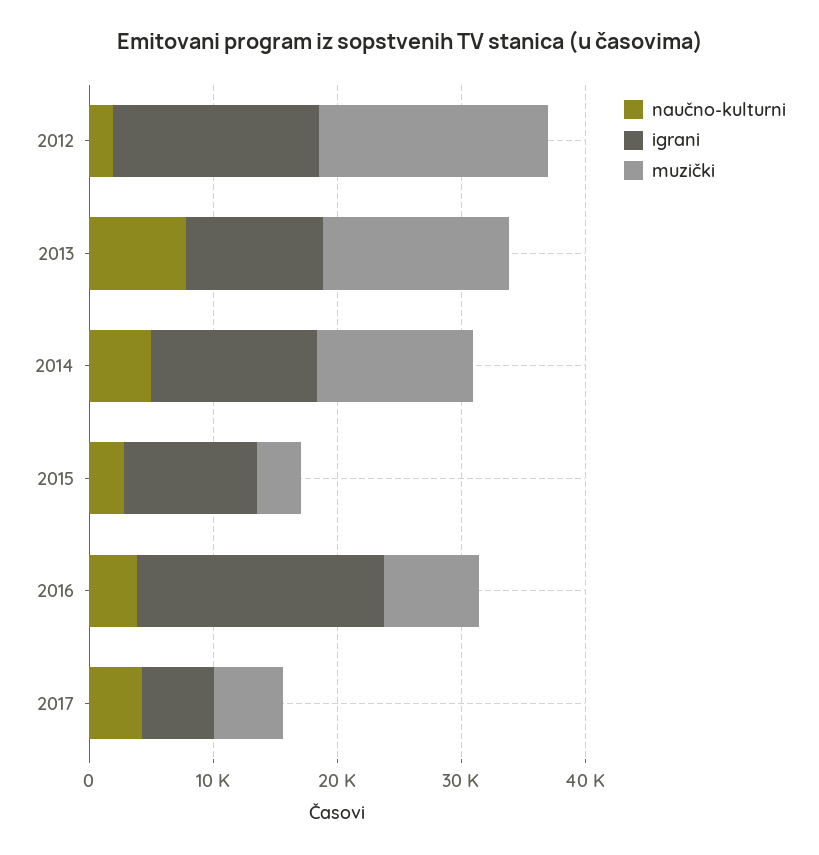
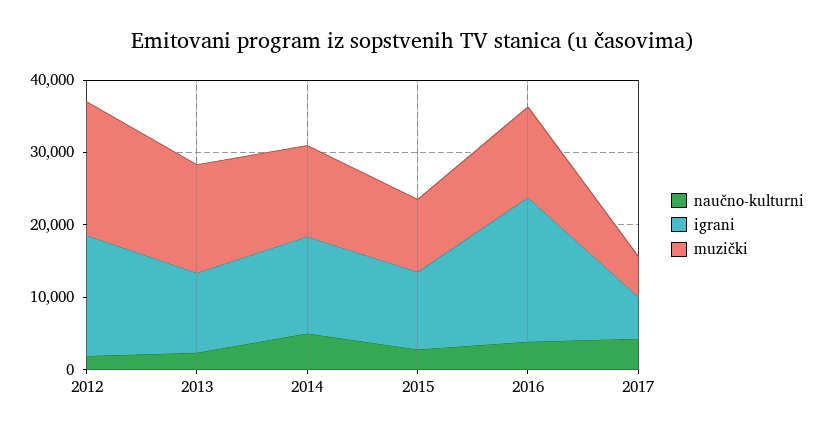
  {
    "naučno-kulturni": {
      "2012": 2000,
-     "2013": 8000,
+     "2013": 2000,
      "2014": 4000,
      "2015": 2000,
      "2016": 4000,
      "2017": 4000
    },
    "igrani": {
      "2012": 16000,
      "2013": 12000,
      "2014": 14000,
      "2015": 10000,
      "2016": 20000,
      "2017": 6000
    },
    "muzički": {
      "2012": 18000,
      "2013": 14000,
      "2014": 12000,
-     "2015": 4000,
+     "2015": 10000,
-     "2016": 8000,
+     "2016": 12000,
      "2017": 6000
    }
  }

